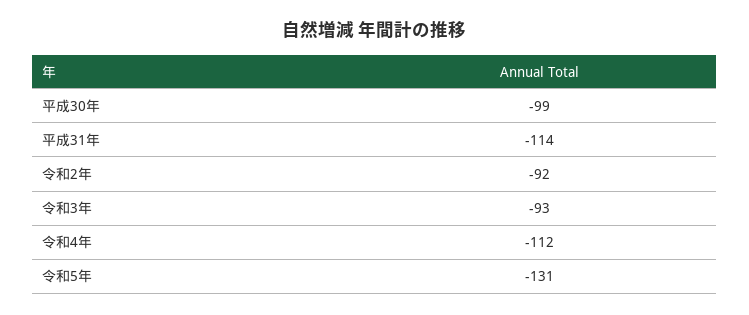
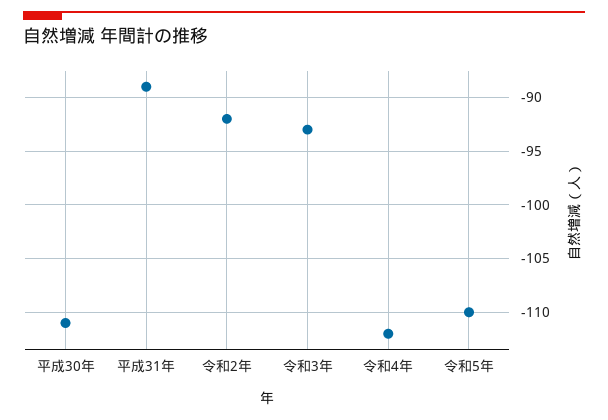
  {
-   "平成30年": -99,
+   "平成30年": -111,
-   "平成31年": -114,
+   "平成31年": -89,
    "令和2年": -92,
    "令和3年": -93,
    "令和4年": -112,
-   "令和5年": -131
+   "令和5年": -110
  }

